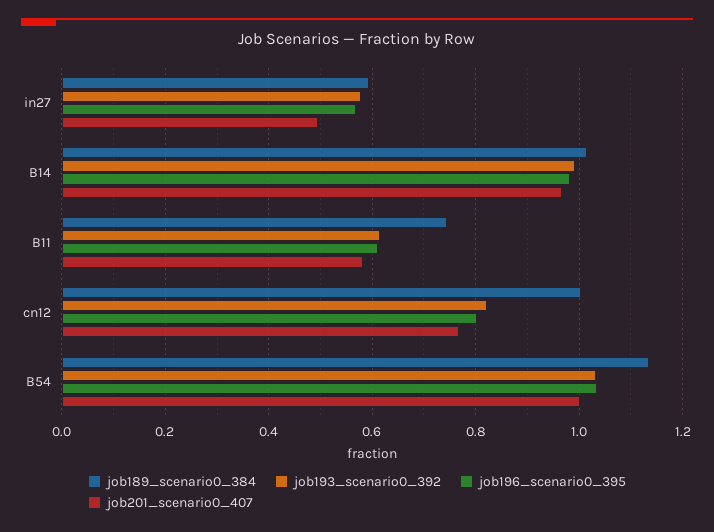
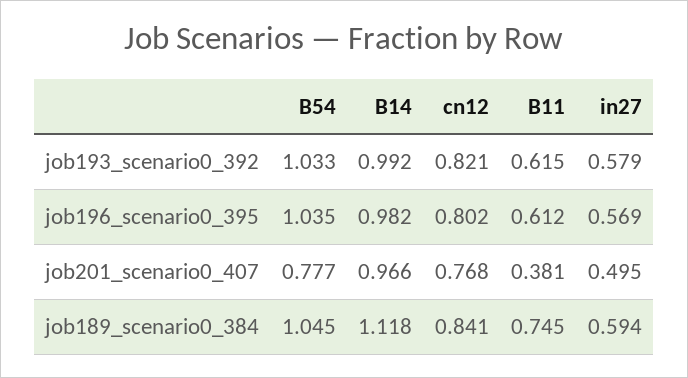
  {
    "job189_scenario0_384": {
      "in27": 0.594,
-     "B14": 1.02,
+     "B14": 1.118,
      "B11": 0.745,
-     "cn12": 1,
+     "cn12": 0.841,
-     "B54": 1.14
+     "B54": 1.045
    },
    "job193_scenario0_392": {
      "in27": 0.579,
      "B14": 0.992,
      "B11": 0.615,
      "cn12": 0.821,
      "B54": 1.033
    },
    "job196_scenario0_395": {
      "in27": 0.569,
      "B14": 0.982,
      "B11": 0.612,
      "cn12": 0.802,
      "B54": 1.035
    },
    "job201_scenario0_407": {
      "in27": 0.495,
      "B14": 0.966,
-     "B11": 0.58,
+     "B11": 0.381,
      "cn12": 0.768,
-     "B54": 1
+     "B54": 0.777
    }
  }

